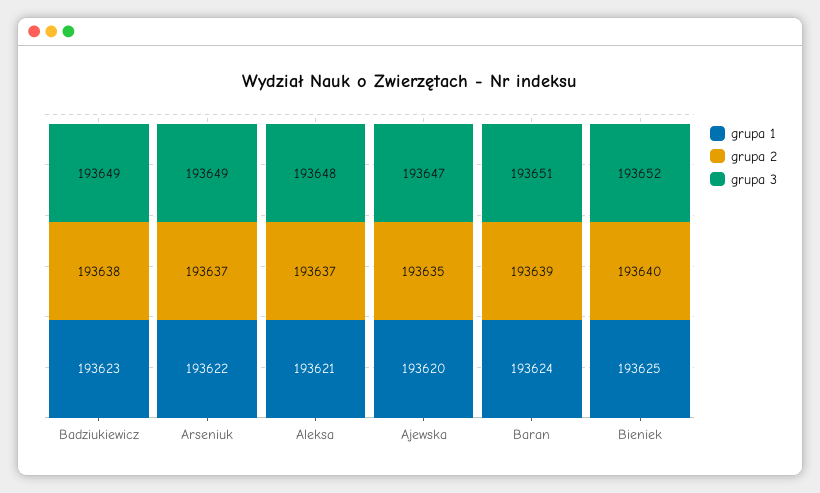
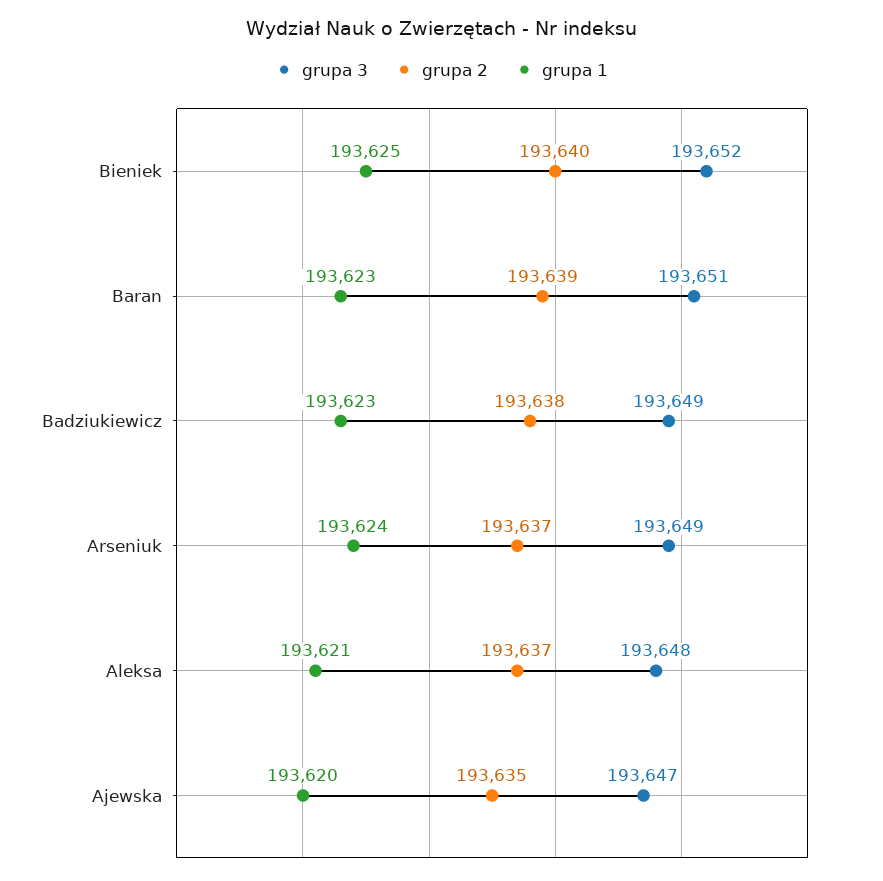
  {
    "grupa 1": {
      "Badziukiewicz": 193623,
-     "Arseniuk": 193622,
+     "Arseniuk": 193624,
      "Aleksa": 193621,
      "Ajewska": 193620,
-     "Baran": 193624,
+     "Baran": 193623,
      "Bieniek": 193625
    },
    "grupa 2": {
      "Badziukiewicz": 193638,
      "Arseniuk": 193637,
      "Aleksa": 193637,
      "Ajewska": 193635,
      "Baran": 193639,
      "Bieniek": 193640
    },
    "grupa 3": {
      "Badziukiewicz": 193649,
      "Arseniuk": 193649,
      "Aleksa": 193648,
      "Ajewska": 193647,
      "Baran": 193651,
      "Bieniek": 193652
    }
  }

